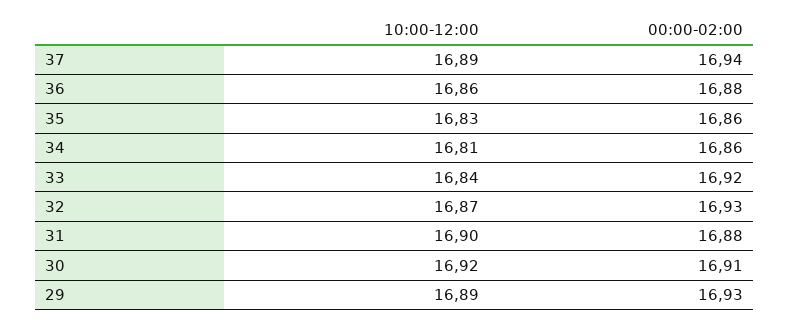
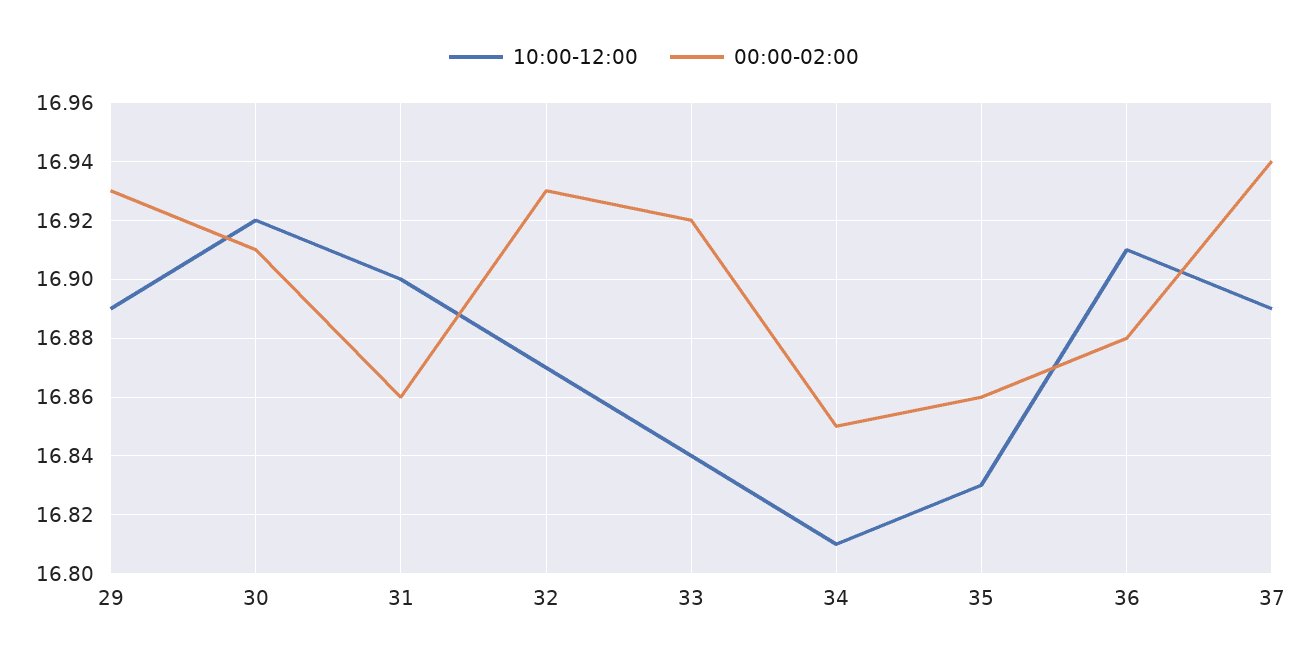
  {
    "10:00-12:00": {
      "37": 16.89,
-     "36": 16.86,
+     "36": 16.91,
      "35": 16.83,
      "34": 16.81,
      "33": 16.84,
      "32": 16.87,
      "31": 16.9,
      "30": 16.92,
      "29": 16.89
    },
    "00:00-02:00": {
      "37": 16.94,
      "36": 16.88,
      "35": 16.86,
-     "34": 16.86,
+     "34": 16.85,
      "33": 16.92,
      "32": 16.93,
-     "31": 16.88,
+     "31": 16.86,
      "30": 16.91,
      "29": 16.93
    }
  }

